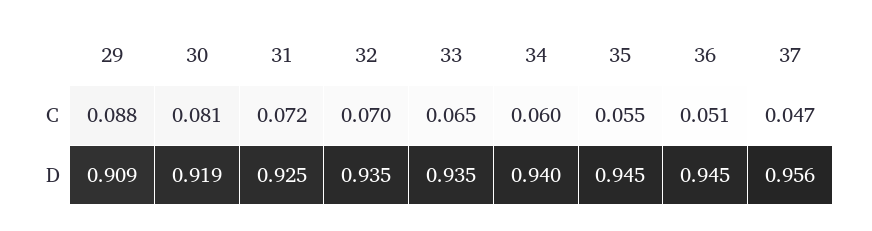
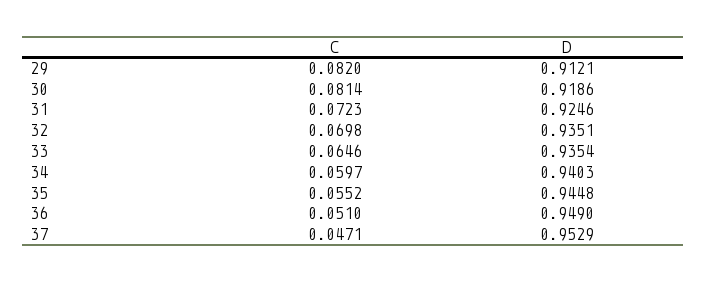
  {
    "29": {
-     "C": 0.088,
+     "C": 0.082,
-     "D": 0.909
+     "D": 0.9121
    },
    "30": {
      "C": 0.0814,
      "D": 0.9186
    },
    "31": {
      "C": 0.0723,
      "D": 0.9246
    },
    "32": {
      "C": 0.0698,
      "D": 0.9351
    },
    "33": {
      "C": 0.0646,
      "D": 0.9354
    },
    "34": {
      "C": 0.0597,
      "D": 0.9403
    },
    "35": {
      "C": 0.0552,
      "D": 0.9448
    },
    "36": {
      "C": 0.051,
-     "D": 0.945
+     "D": 0.949
    },
    "37": {
      "C": 0.0471,
-     "D": 0.956
+     "D": 0.9529
    }
  }

